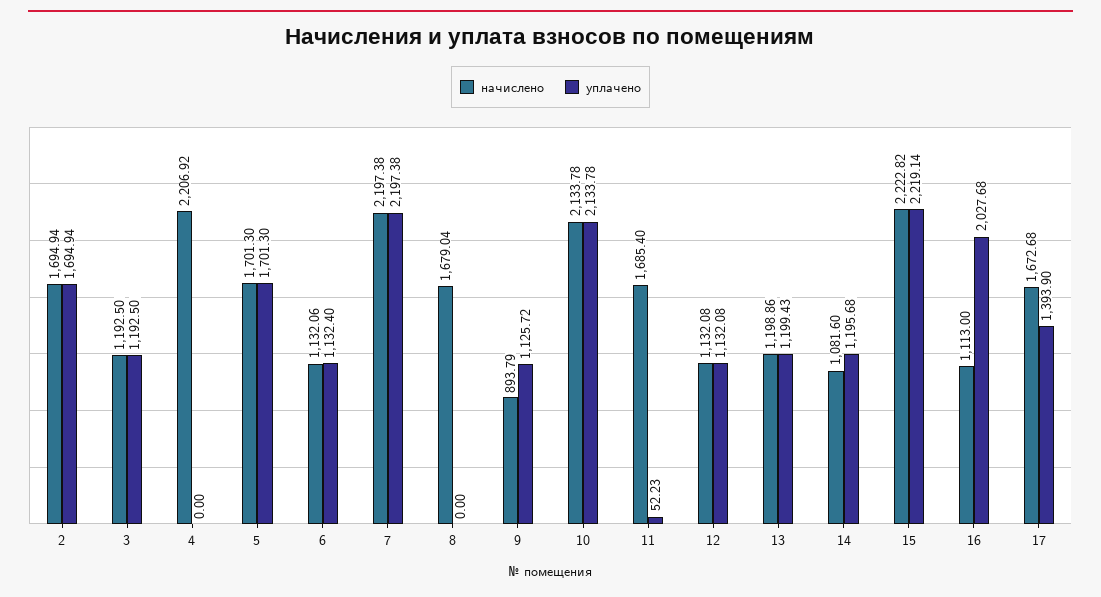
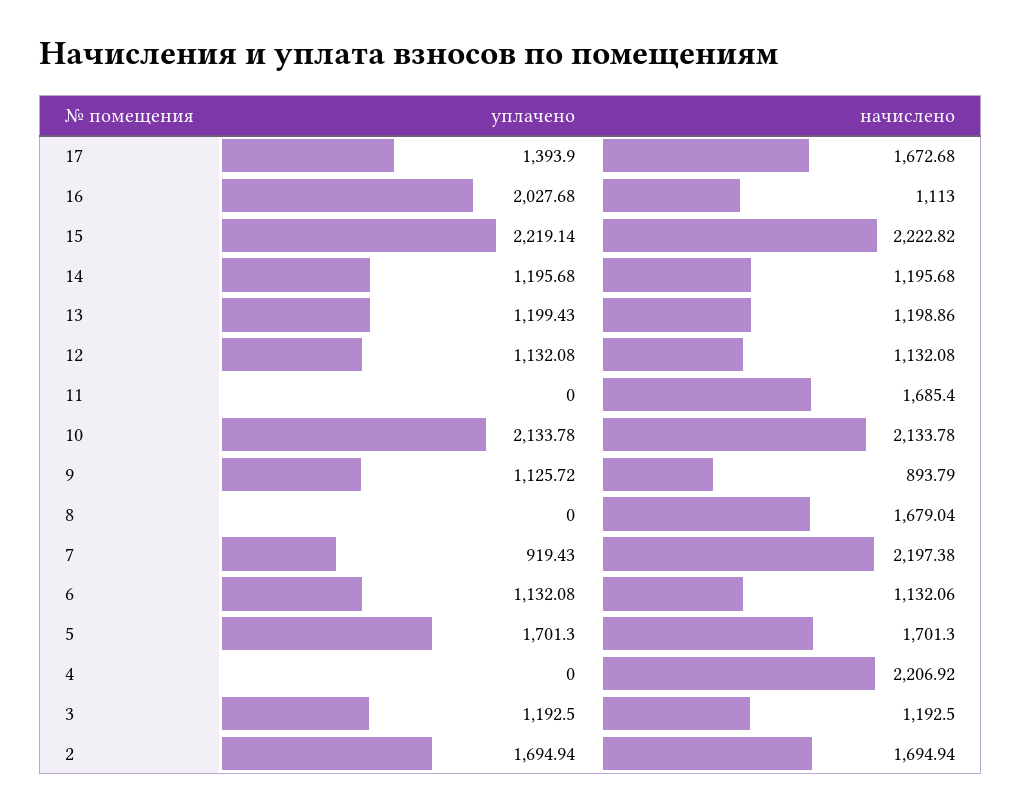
  {
    "начислено": {
      "2": 1694.94,
      "3": 1192.5,
      "4": 2206.92,
      "5": 1701.3,
      "6": 1132.06,
      "7": 2197.38,
      "8": 1679.04,
      "9": 893.79,
      "10": 2133.78,
      "11": 1685.4,
      "12": 1132.08,
      "13": 1198.86,
-     "14": 1081.6,
+     "14": 1195.68,
      "15": 2222.82,
      "16": 1113,
      "17": 1672.68
    },
    "уплачено": {
      "2": 1694.94,
      "3": 1192.5,
      "4": 0,
      "5": 1701.3,
-     "6": 1132.4,
+     "6": 1132.08,
-     "7": 2197.38,
+     "7": 919.43,
      "8": 0,
      "9": 1125.72,
      "10": 2133.78,
-     "11": 52.23,
+     "11": 0,
      "12": 1132.08,
      "13": 1199.43,
      "14": 1195.68,
      "15": 2219.14,
      "16": 2027.68,
      "17": 1393.9
    }
  }

